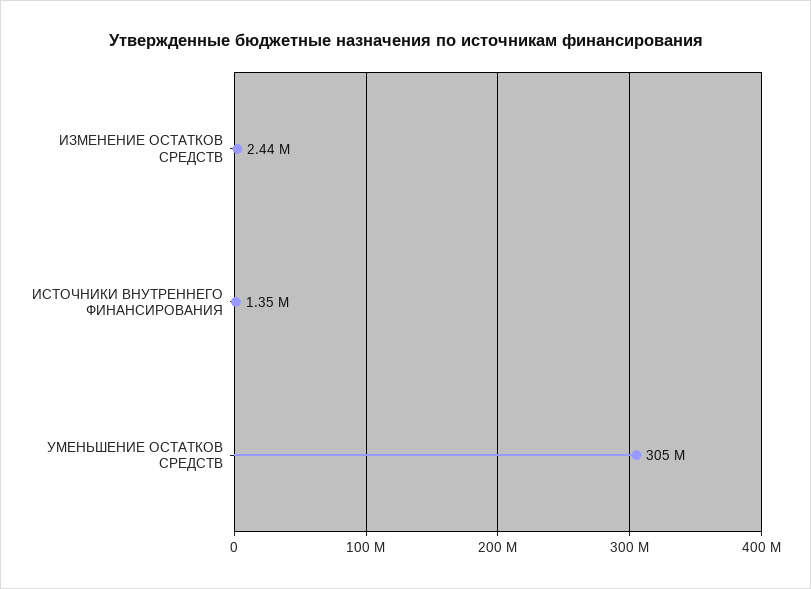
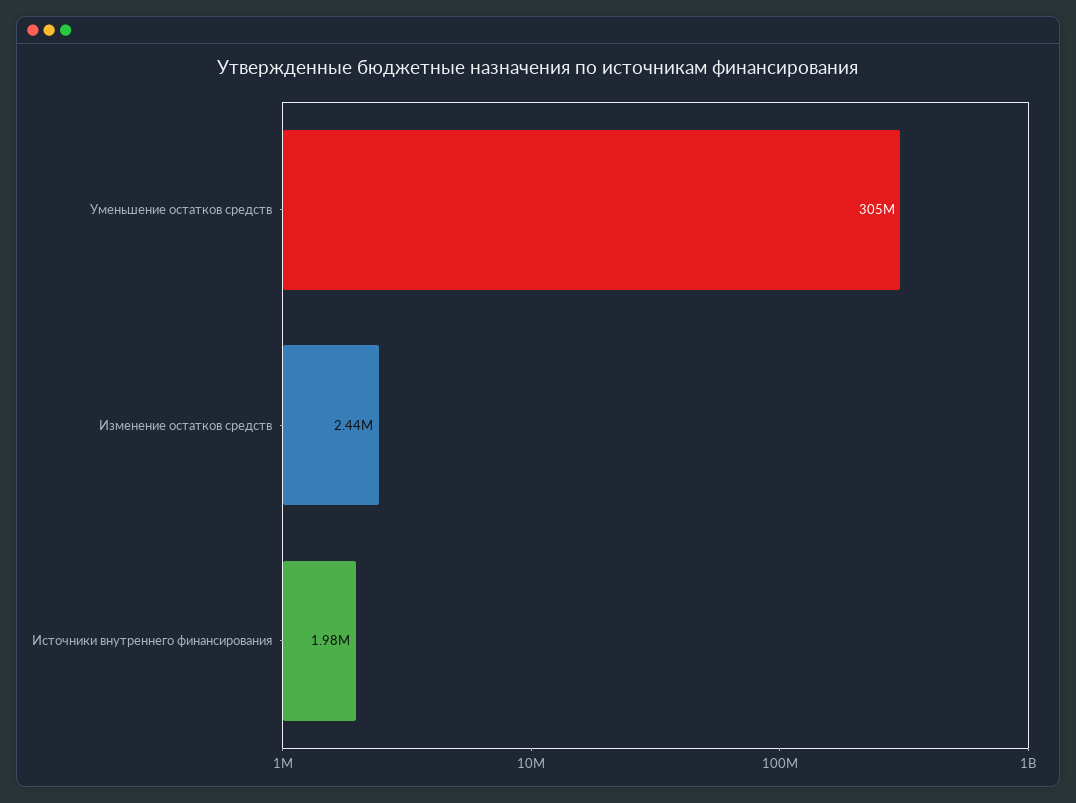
  {
    "ИЗМЕНЕНИЕ ОСТАТКОВ СРЕДСТВ": 2440000,
-   "ИСТОЧНИКИ ВНУТРЕННЕГО ФИНАНСИРОВАНИЯ": 1350000,
+   "ИСТОЧНИКИ ВНУТРЕННЕГО ФИНАНСИРОВАНИЯ": 1980000,
    "УМЕНЬШЕНИЕ ОСТАТКОВ СРЕДСТВ": 305000000
  }

